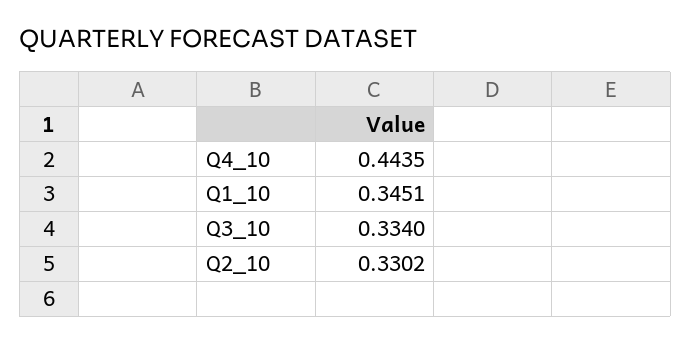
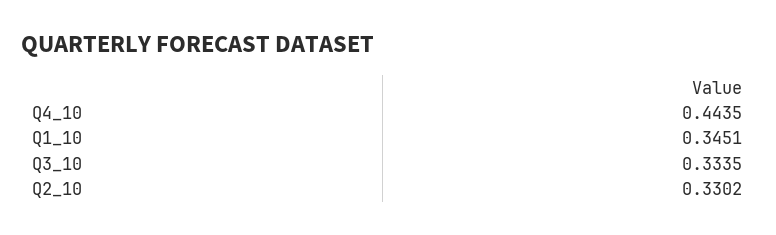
  {
    "Q4_10": 0.4435,
    "Q1_10": 0.3451,
-   "Q3_10": 0.334,
+   "Q3_10": 0.3335,
    "Q2_10": 0.3302
  }

